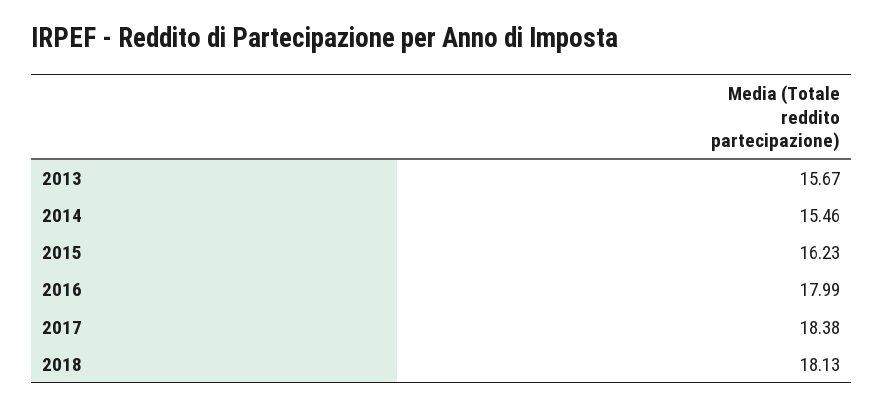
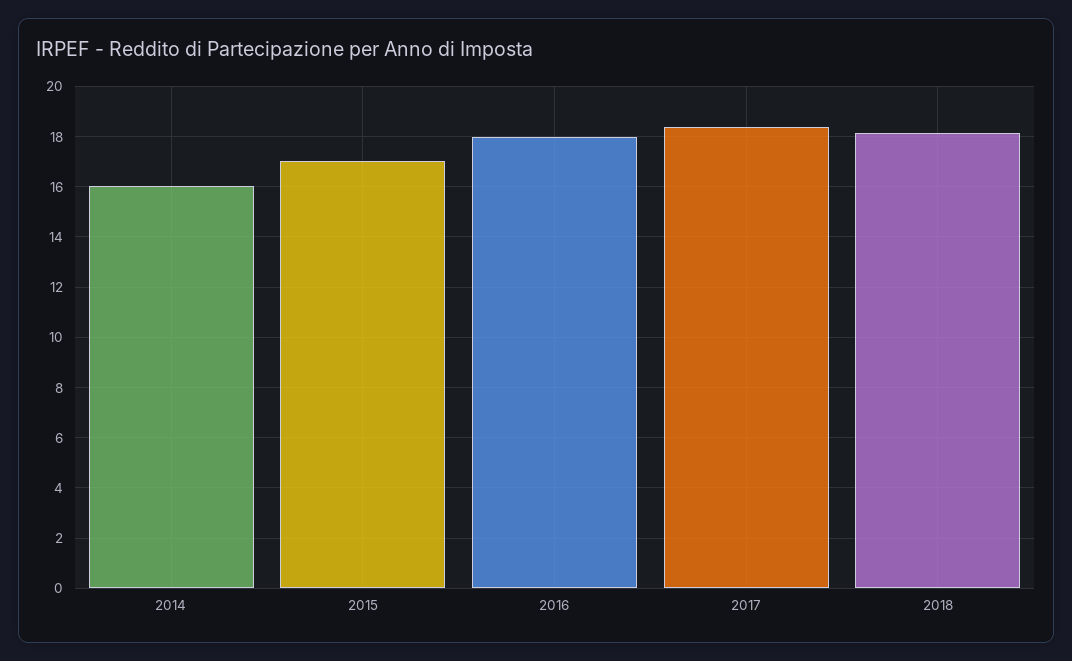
  {
-   "2013": 15.67,
-   "2014": 15.46,
+   "2014": 16,
-   "2015": 16.23,
+   "2015": 17,
    "2016": 17.99,
    "2017": 18.38,
    "2018": 18.13
  }

